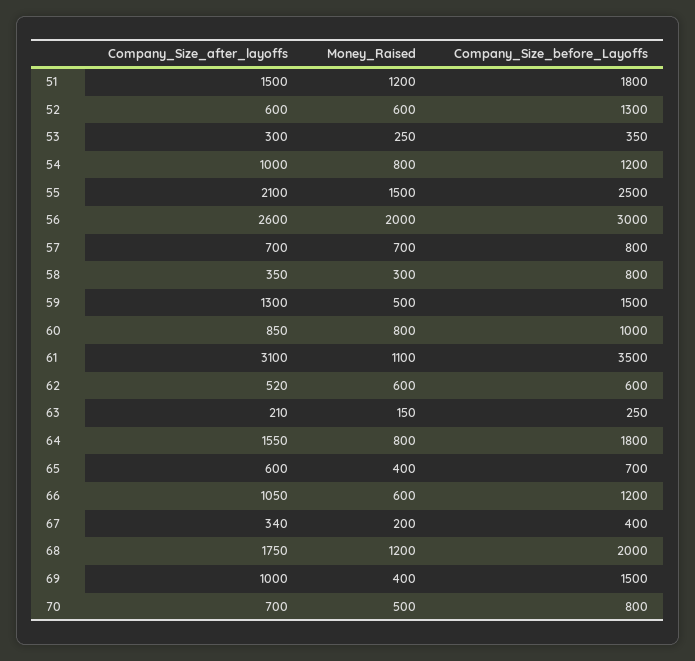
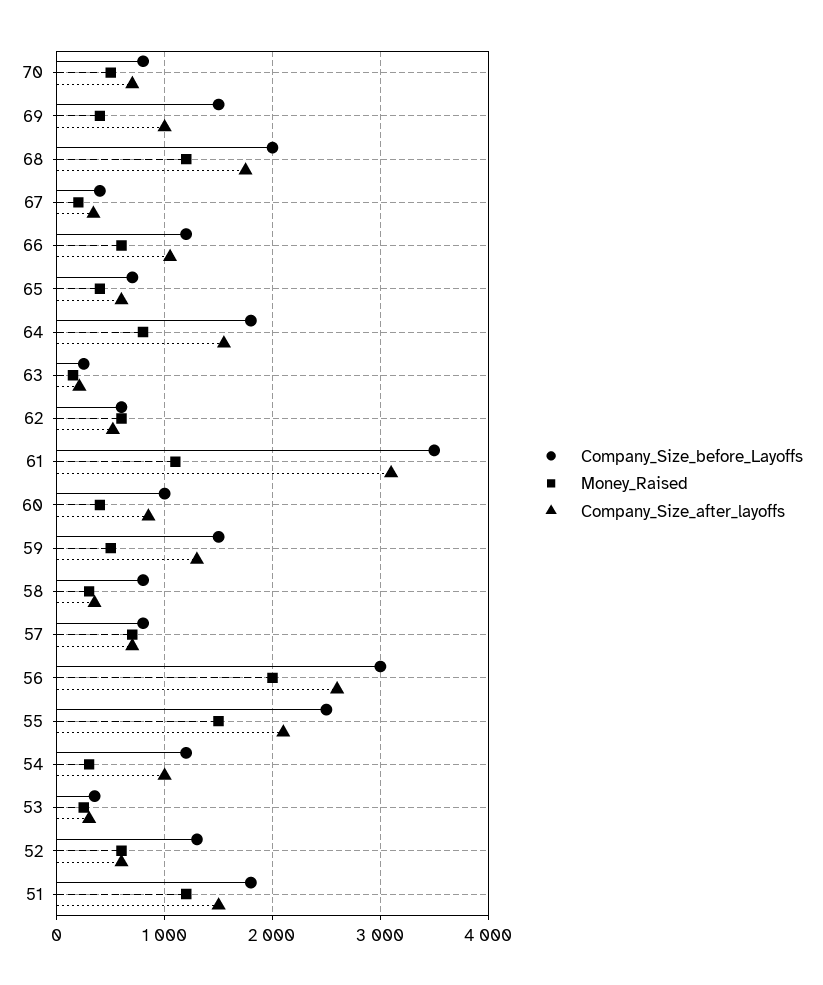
  {
    "Company_Size_after_layoffs": {
      "51": 1500,
      "52": 600,
      "53": 300,
      "54": 1000,
      "55": 2100,
      "56": 2600,
      "57": 700,
      "58": 350,
      "59": 1300,
      "60": 850,
      "61": 3100,
      "62": 520,
      "63": 210,
      "64": 1550,
      "65": 600,
      "66": 1050,
      "67": 340,
      "68": 1750,
      "69": 1000,
      "70": 700
    },
    "Money_Raised": {
      "51": 1200,
      "52": 600,
      "53": 250,
-     "54": 800,
+     "54": 300,
      "55": 1500,
      "56": 2000,
      "57": 700,
      "58": 300,
      "59": 500,
-     "60": 800,
+     "60": 400,
      "61": 1100,
      "62": 600,
      "63": 150,
      "64": 800,
      "65": 400,
      "66": 600,
      "67": 200,
      "68": 1200,
      "69": 400,
      "70": 500
    },
    "Company_Size_before_Layoffs": {
      "51": 1800,
      "52": 1300,
      "53": 350,
      "54": 1200,
      "55": 2500,
      "56": 3000,
      "57": 800,
      "58": 800,
      "59": 1500,
      "60": 1000,
      "61": 3500,
      "62": 600,
      "63": 250,
      "64": 1800,
      "65": 700,
      "66": 1200,
      "67": 400,
      "68": 2000,
      "69": 1500,
      "70": 800
    }
  }

